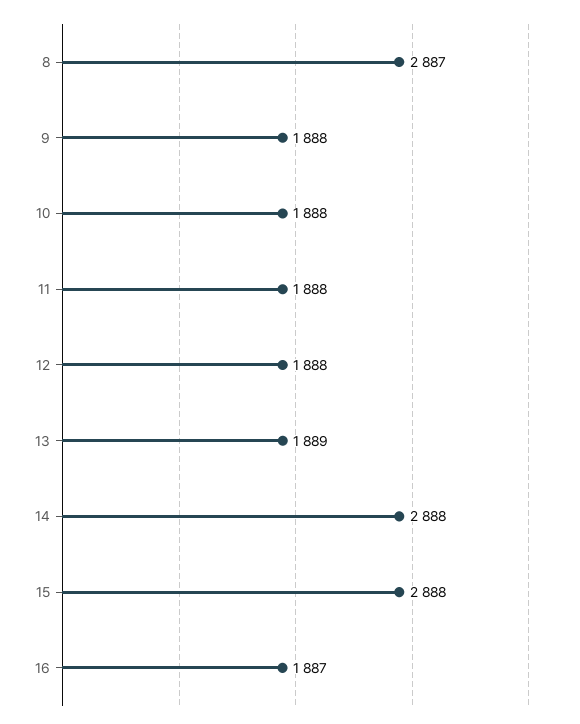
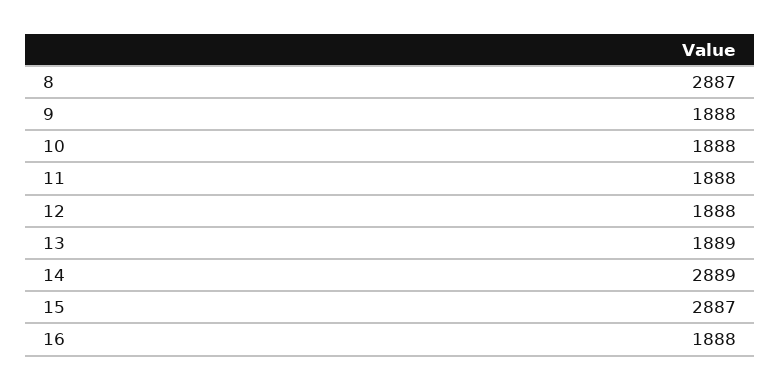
  {
    "8": 2887,
    "9": 1888,
    "10": 1888,
    "11": 1888,
    "12": 1888,
    "13": 1889,
-   "14": 2888,
+   "14": 2889,
-   "15": 2888,
+   "15": 2887,
-   "16": 1887
+   "16": 1888
  }

